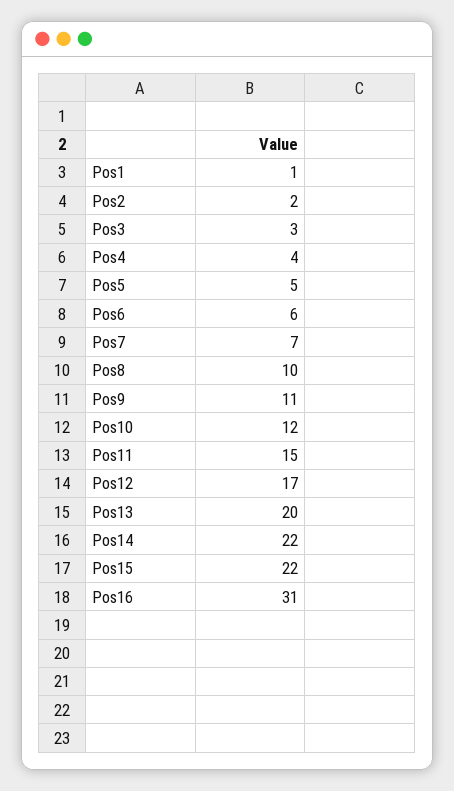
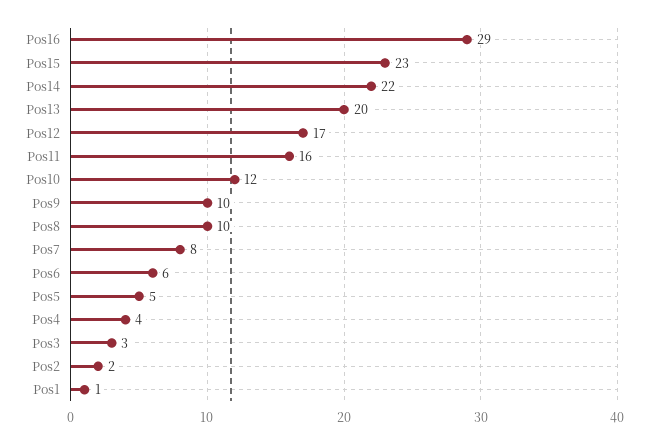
  {
    "Pos1": 1,
    "Pos2": 2,
    "Pos3": 3,
    "Pos4": 4,
    "Pos5": 5,
    "Pos6": 6,
-   "Pos7": 7,
+   "Pos7": 8,
    "Pos8": 10,
-   "Pos9": 11,
+   "Pos9": 10,
    "Pos10": 12,
-   "Pos11": 15,
+   "Pos11": 16,
    "Pos12": 17,
    "Pos13": 20,
    "Pos14": 22,
-   "Pos15": 22,
+   "Pos15": 23,
-   "Pos16": 31
+   "Pos16": 29
  }

